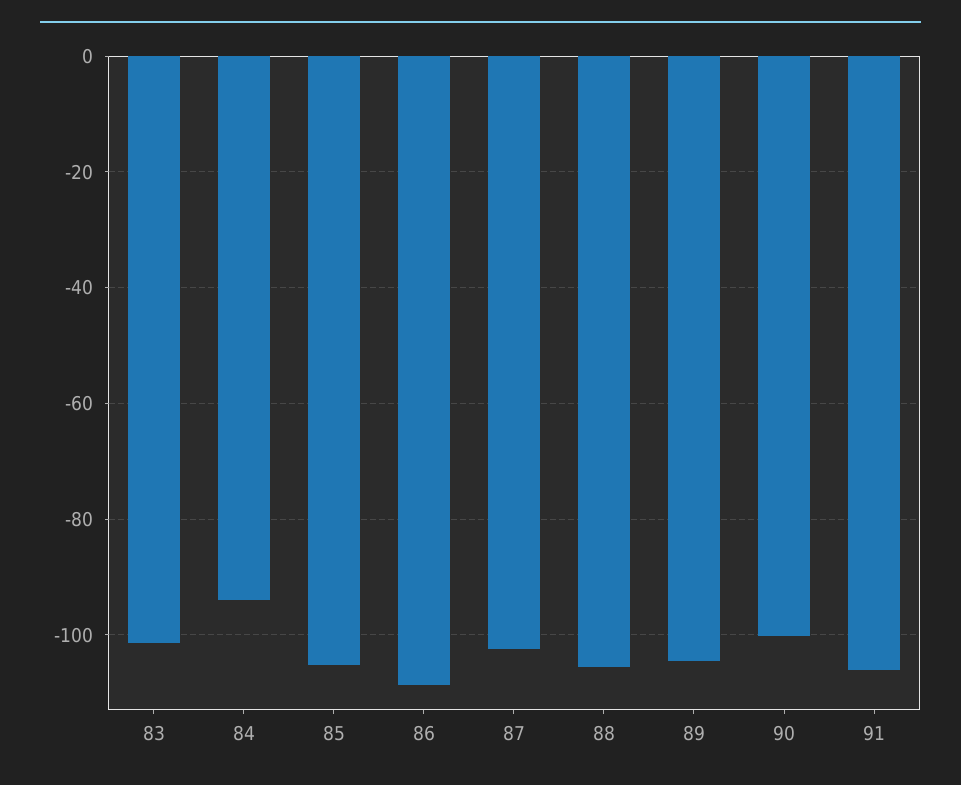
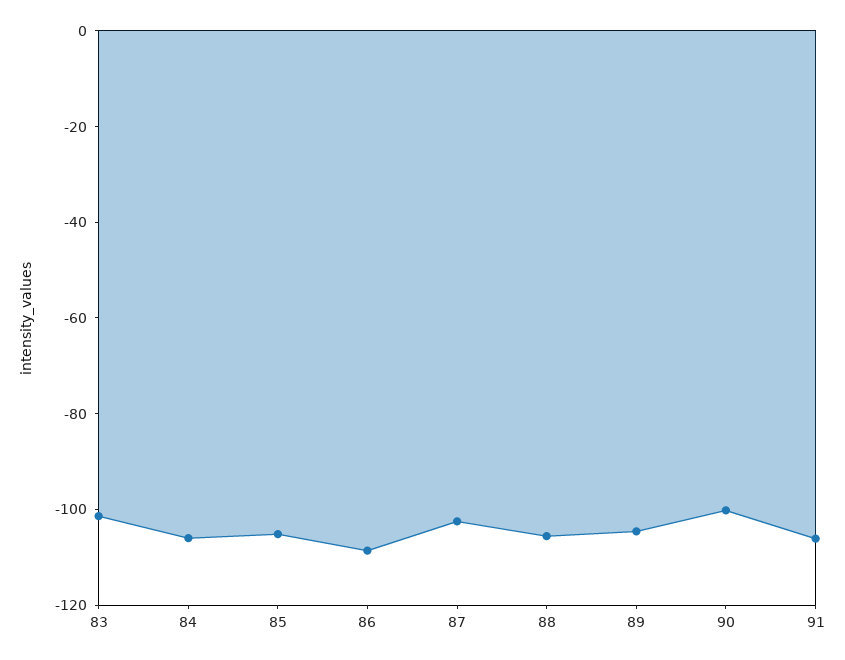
  {
    "83": -102,
-   "84": -94,
+   "84": -105,
    "85": -106,
    "86": -108,
    "87": -102,
    "88": -106,
    "89": -104,
    "90": -100,
    "91": -106
  }

